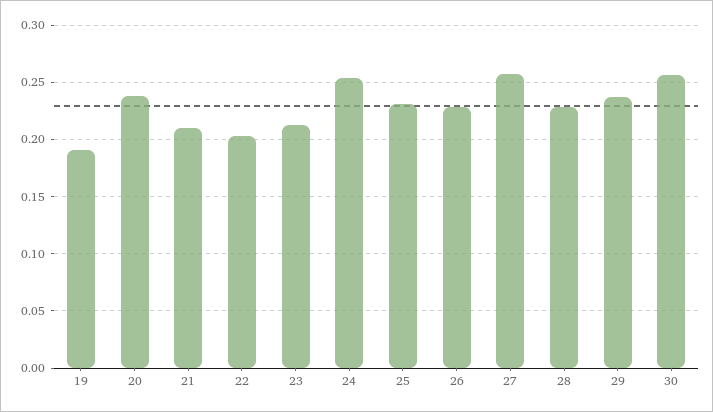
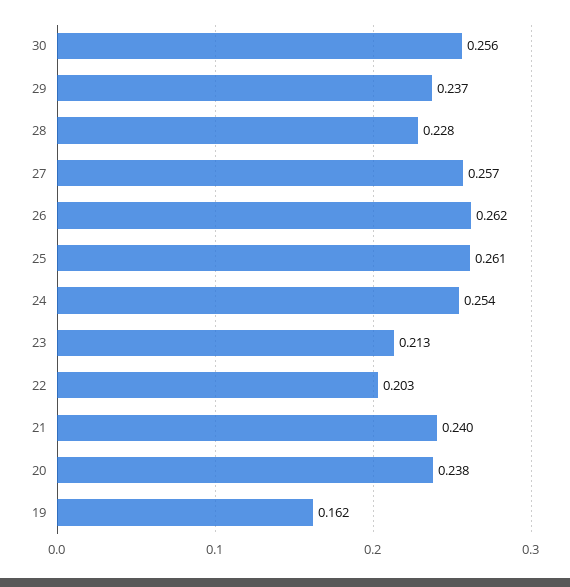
  {
-   "19": 0.19,
+   "19": 0.162,
    "20": 0.238,
-   "21": 0.21,
+   "21": 0.24,
    "22": 0.203,
    "23": 0.213,
    "24": 0.254,
-   "25": 0.23,
+   "25": 0.261,
-   "26": 0.23,
+   "26": 0.262,
    "27": 0.257,
    "28": 0.228,
    "29": 0.237,
    "30": 0.256
  }

